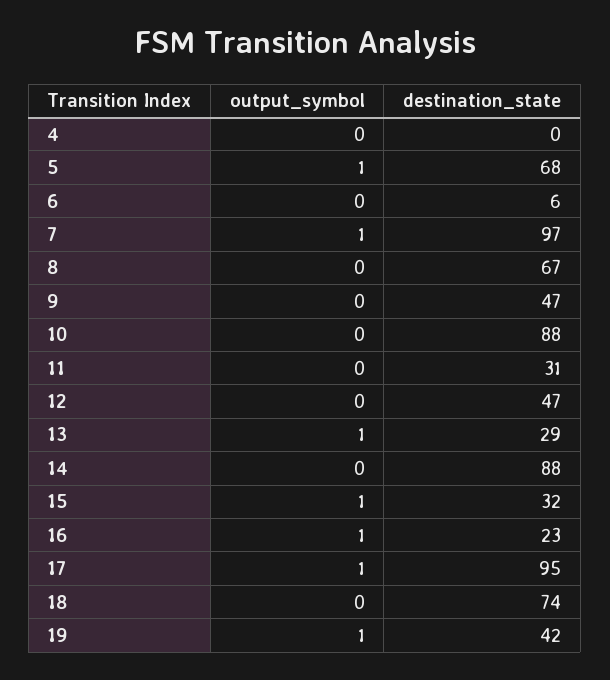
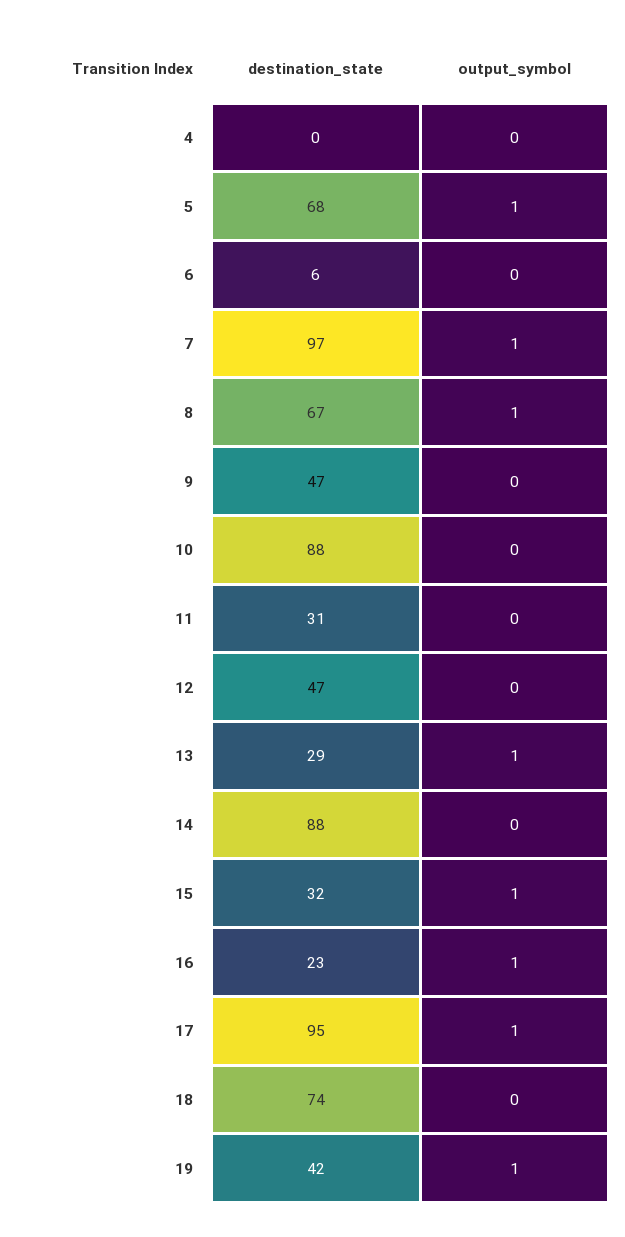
  {
    "output_symbol": {
      "4": 0,
      "5": 1,
      "6": 0,
      "7": 1,
-     "8": 0,
+     "8": 1,
      "9": 0,
      "10": 0,
      "11": 0,
      "12": 0,
      "13": 1,
      "14": 0,
      "15": 1,
      "16": 1,
      "17": 1,
      "18": 0,
      "19": 1
    },
    "destination_state": {
      "4": 0,
      "5": 68,
      "6": 6,
      "7": 97,
      "8": 67,
      "9": 47,
      "10": 88,
      "11": 31,
      "12": 47,
      "13": 29,
      "14": 88,
      "15": 32,
      "16": 23,
      "17": 95,
      "18": 74,
      "19": 42
    }
  }

